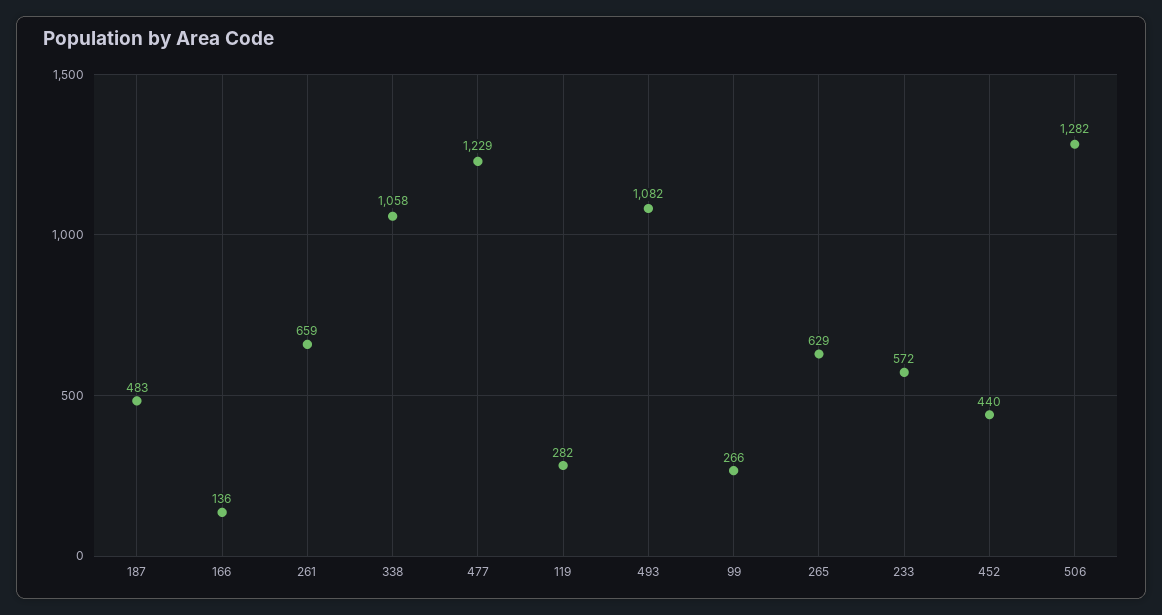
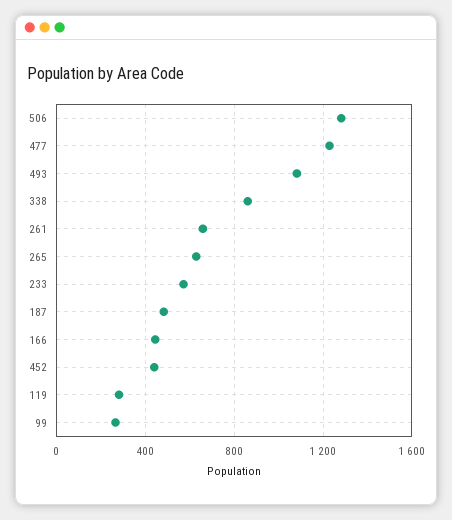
  {
    "187": 483,
-   "166": 136,
+   "166": 450,
    "261": 659,
-   "338": 1058,
+   "338": 850,
    "477": 1229,
    "119": 282,
    "493": 1082,
    "99": 266,
    "265": 629,
    "233": 572,
    "452": 440,
    "506": 1282
  }

